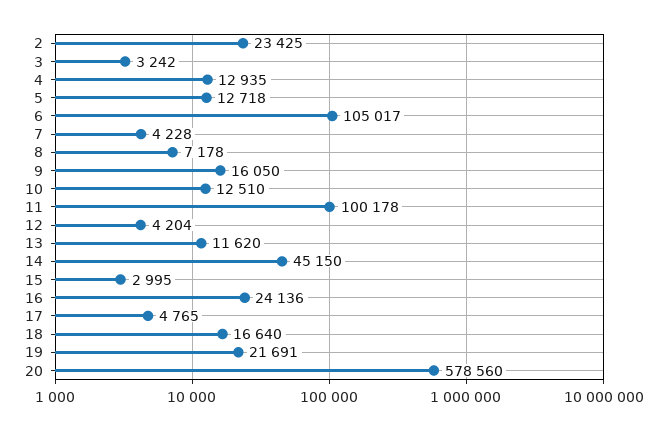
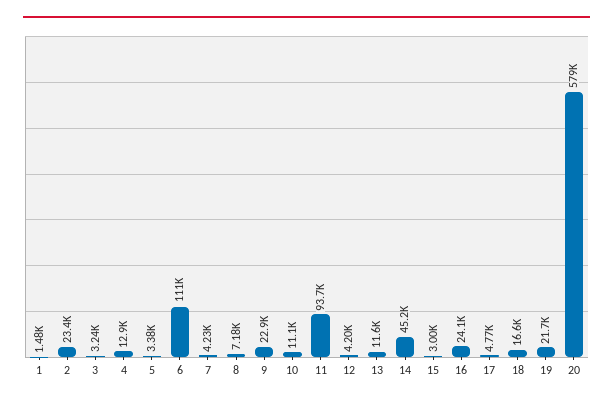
  {
    "2": 23425,
    "3": 3242,
    "4": 12935,
-   "5": 12718,
+   "5": 3380,
-   "6": 105017,
+   "6": 111000,
    "7": 4228,
    "8": 7178,
-   "9": 16050,
+   "9": 22900,
-   "10": 12510,
+   "10": 11100,
-   "11": 100178,
+   "11": 93700,
    "12": 4204,
    "13": 11620,
    "14": 45150,
    "15": 2995,
    "16": 24136,
    "17": 4765,
    "18": 16640,
    "19": 21691,
-   "20": 578560
+   "20": 578560,
+   "1": 1480
  }

